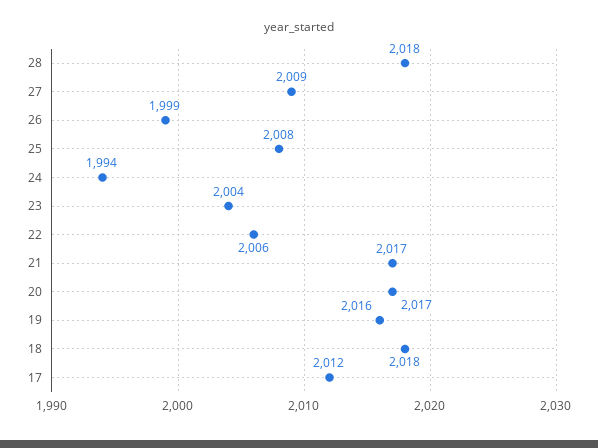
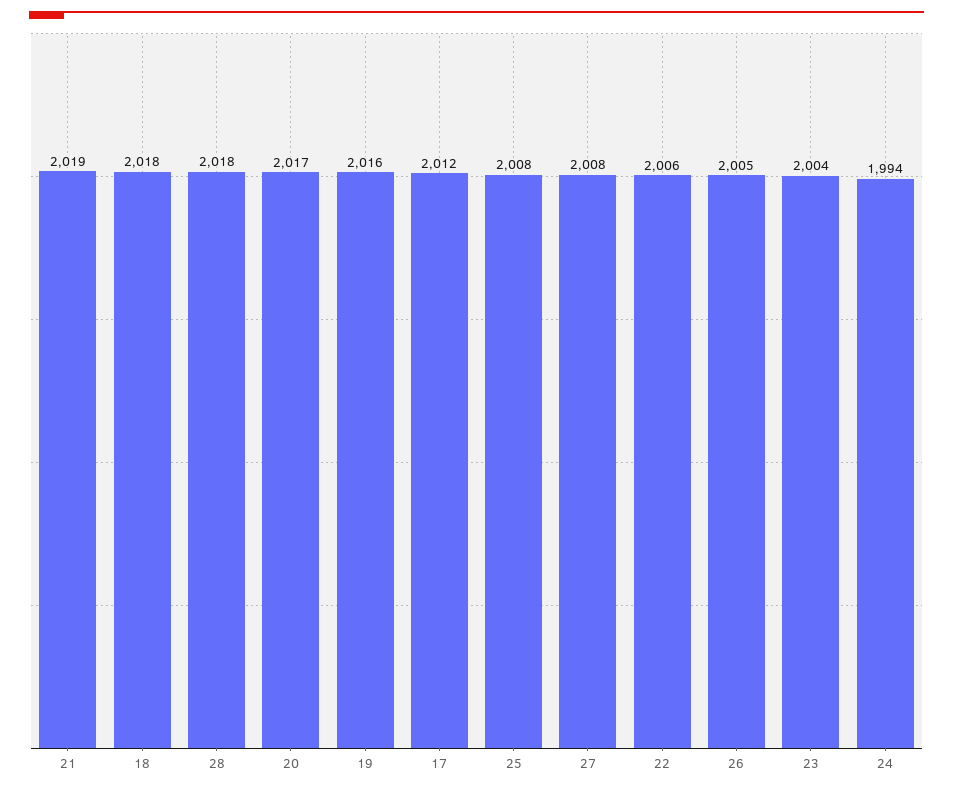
  {
    "28": 2018,
-   "27": 2009,
+   "27": 2008,
-   "26": 1999,
+   "26": 2005,
    "25": 2008,
    "24": 1994,
    "23": 2004,
    "22": 2006,
-   "21": 2017,
+   "21": 2019,
    "20": 2017,
    "19": 2016,
    "18": 2018,
    "17": 2012
  }

